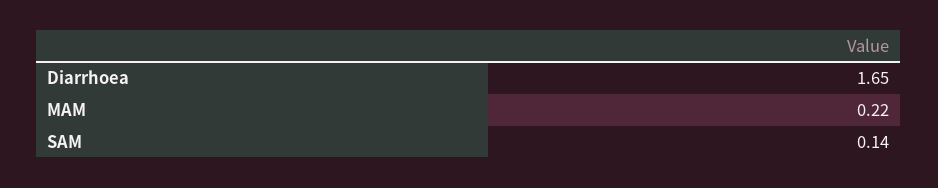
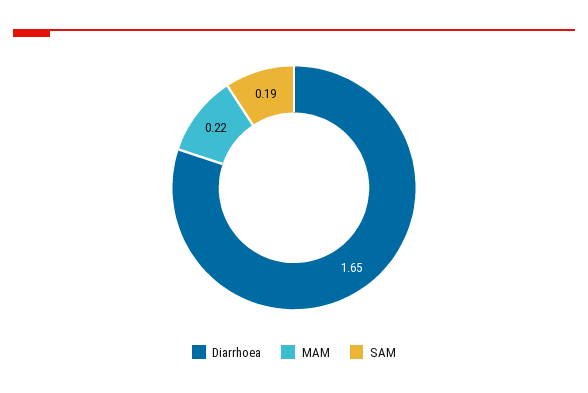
  {
    "Diarrhoea": 1.65,
    "MAM": 0.22,
-   "SAM": 0.14
+   "SAM": 0.19
  }

